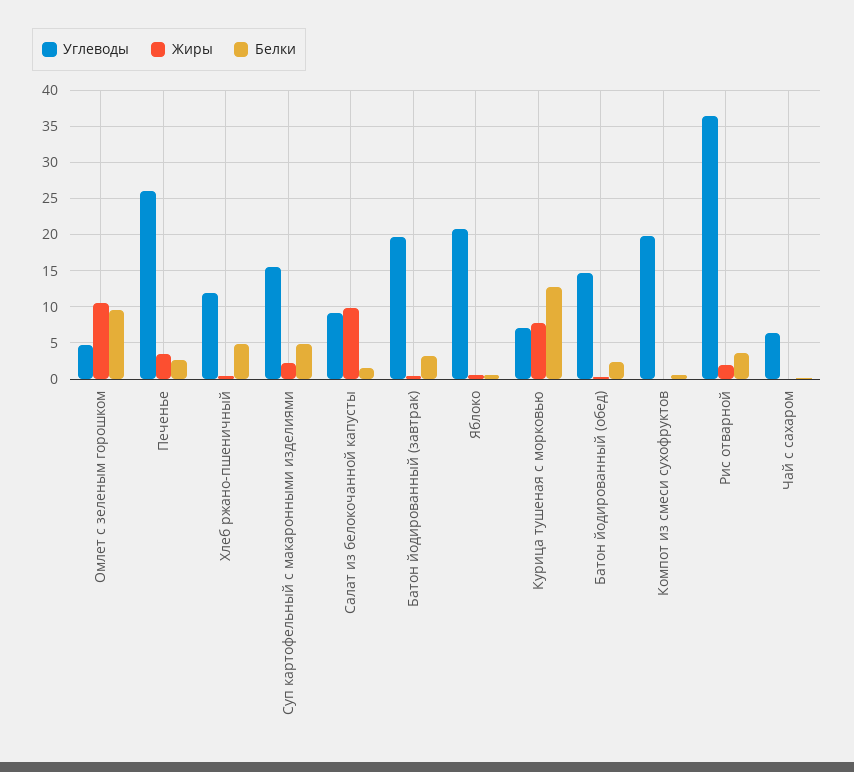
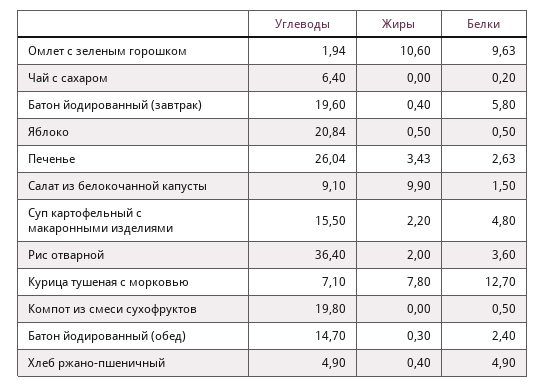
  {
    "Углеводы": {
-     "Омлет с зеленым горошком": 5,
+     "Омлет с зеленым горошком": 1.94,
      "Печенье": 26.04,
-     "Хлеб ржано-пшеничный": 12,
+     "Хлеб ржано-пшеничный": 4.9,
      "Суп картофельный с макаронными изделиями": 15.5,
      "Салат из белокочанной капусты": 9.1,
      "Батон йодированный (завтрак)": 19.6,
      "Яблоко": 20.84,
      "Курица тушеная с морковью": 7.1,
      "Батон йодированный (обед)": 14.7,
      "Компот из смеси сухофруктов": 19.8,
      "Рис отварной": 36.4,
      "Чай с сахаром": 6.4
    },
    "Жиры": {
      "Омлет с зеленым горошком": 10.6,
      "Печенье": 3.43,
      "Хлеб ржано-пшеничный": 0.4,
      "Суп картофельный с макаронными изделиями": 2.2,
      "Салат из белокочанной капусты": 9.9,
      "Батон йодированный (завтрак)": 0.4,
      "Яблоко": 0.5,
      "Курица тушеная с морковью": 7.8,
      "Батон йодированный (обед)": 0.3,
      "Компот из смеси сухофруктов": 0,
      "Рис отварной": 2,
      "Чай с сахаром": 0
    },
    "Белки": {
      "Омлет с зеленым горошком": 9.63,
      "Печенье": 2.63,
      "Хлеб ржано-пшеничный": 4.9,
      "Суп картофельный с макаронными изделиями": 4.8,
      "Салат из белокочанной капусты": 1.5,
-     "Батон йодированный (завтрак)": 3,
+     "Батон йодированный (завтрак)": 5.8,
      "Яблоко": 0.5,
      "Курица тушеная с морковью": 12.7,
      "Батон йодированный (обед)": 2.4,
      "Компот из смеси сухофруктов": 0.5,
      "Рис отварной": 3.6,
      "Чай с сахаром": 0.2
    }
  }

